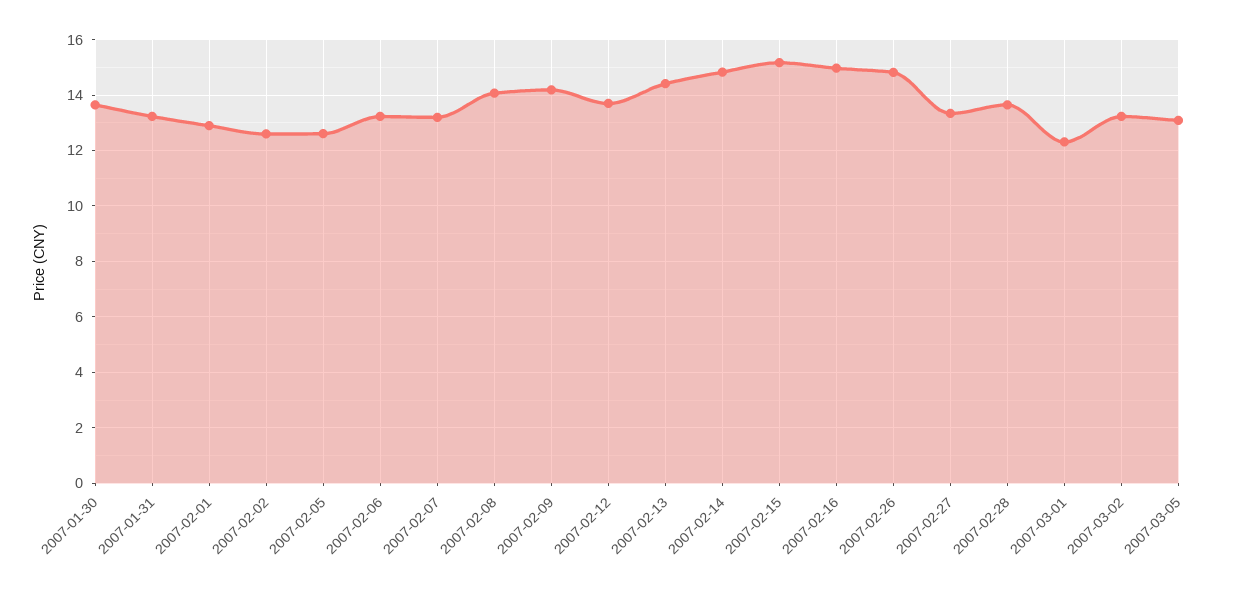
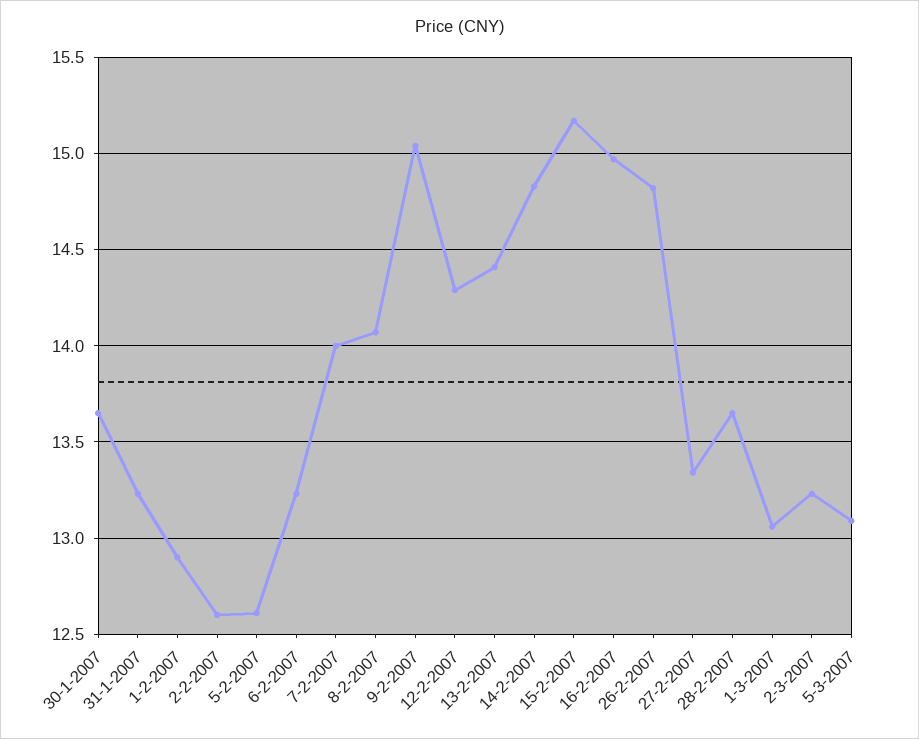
  {
    "2007-01-30": 13.65,
    "2007-01-31": 13.25,
    "2007-02-01": 12.9,
    "2007-02-02": 12.6,
    "2007-02-05": 12.6,
    "2007-02-06": 13.25,
-   "2007-02-07": 13.25,
+   "2007-02-07": 14,
    "2007-02-08": 14.05,
-   "2007-02-09": 14.25,
+   "2007-02-09": 15.05,
-   "2007-02-12": 13.75,
+   "2007-02-12": 14.3,
    "2007-02-13": 14.4,
    "2007-02-14": 14.85,
    "2007-02-15": 15.15,
    "2007-02-16": 14.95,
    "2007-02-26": 14.8,
    "2007-02-27": 13.35,
    "2007-02-28": 13.65,
-   "2007-03-01": 12.25,
+   "2007-03-01": 13.05,
    "2007-03-02": 13.25,
    "2007-03-05": 13.1
  }

